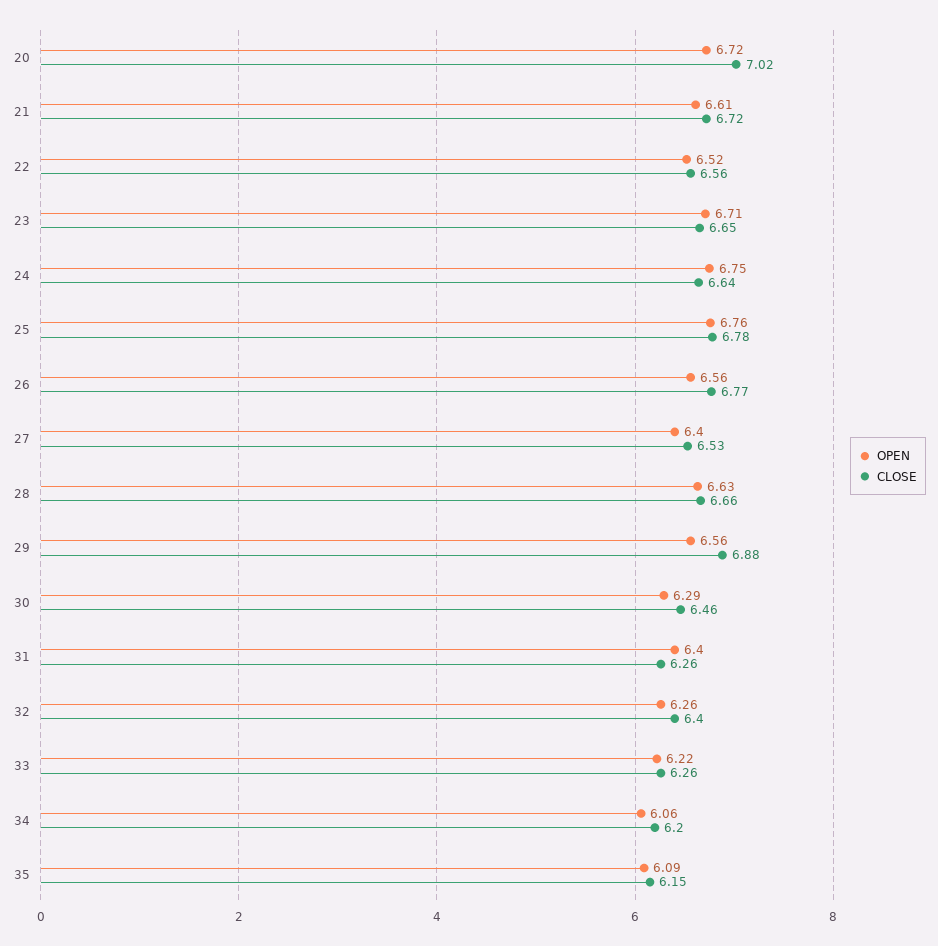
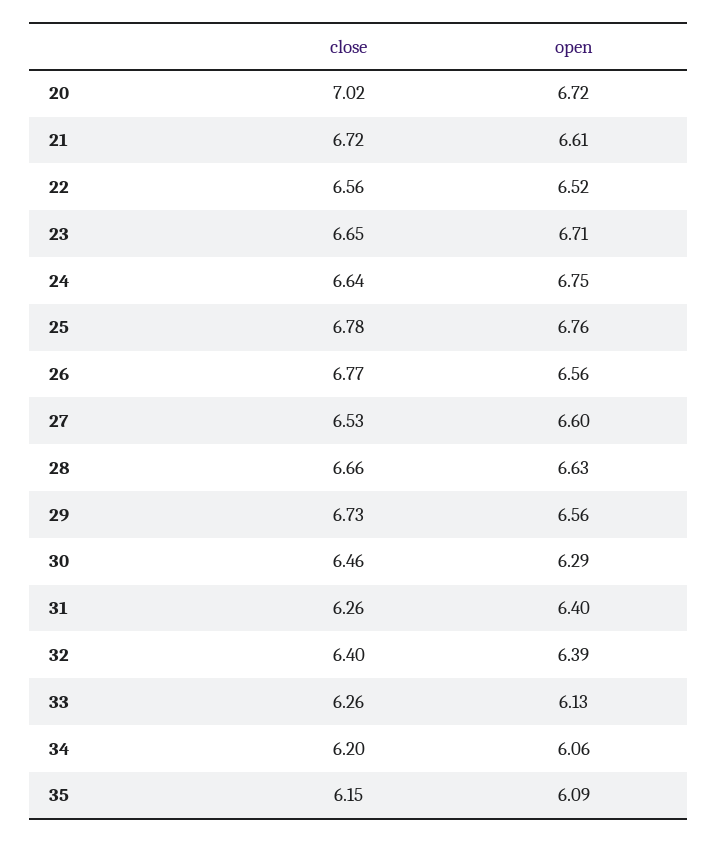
  {
    "OPEN": {
      "20": 6.72,
      "21": 6.61,
      "22": 6.52,
      "23": 6.71,
      "24": 6.75,
      "25": 6.76,
      "26": 6.56,
-     "27": 6.4,
+     "27": 6.6,
      "28": 6.63,
      "29": 6.56,
      "30": 6.29,
      "31": 6.4,
-     "32": 6.26,
+     "32": 6.39,
-     "33": 6.22,
+     "33": 6.13,
      "34": 6.06,
      "35": 6.09
    },
    "CLOSE": {
      "20": 7.02,
      "21": 6.72,
      "22": 6.56,
      "23": 6.65,
      "24": 6.64,
      "25": 6.78,
      "26": 6.77,
      "27": 6.53,
      "28": 6.66,
-     "29": 6.88,
+     "29": 6.73,
      "30": 6.46,
      "31": 6.26,
      "32": 6.4,
      "33": 6.26,
      "34": 6.2,
      "35": 6.15
    }
  }

